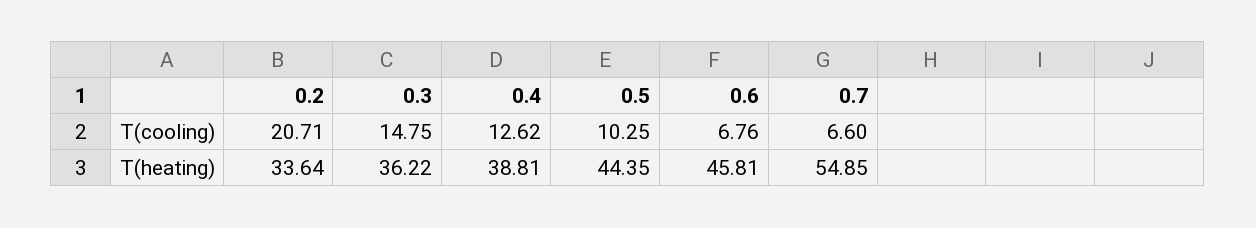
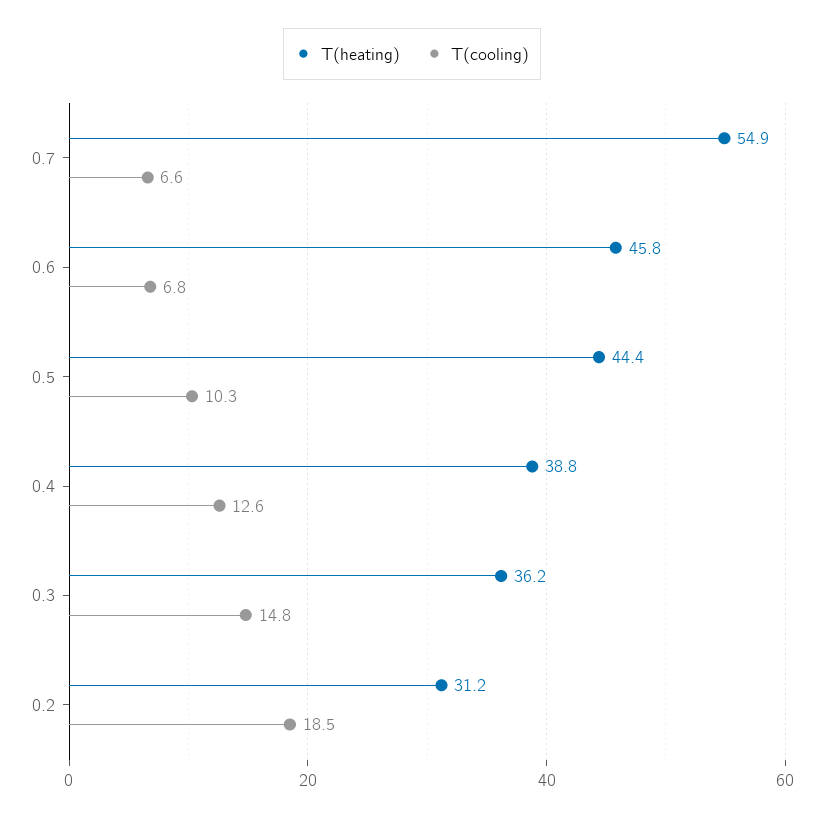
  {
    "T(cooling)": {
-     "0.2": 20.71,
+     "0.2": 18.5,
      "0.3": 14.75,
      "0.4": 12.62,
      "0.5": 10.25,
      "0.6": 6.76,
      "0.7": 6.6
    },
    "T(heating)": {
-     "0.2": 33.64,
+     "0.2": 31.2,
      "0.3": 36.22,
      "0.4": 38.81,
      "0.5": 44.35,
      "0.6": 45.81,
      "0.7": 54.85
    }
  }

